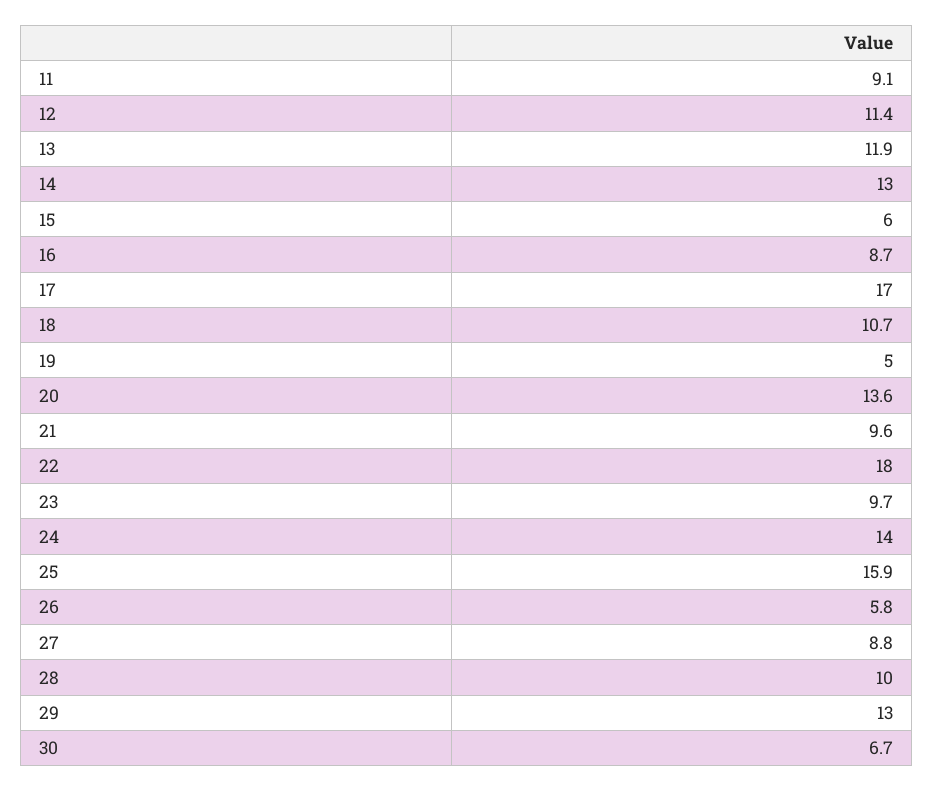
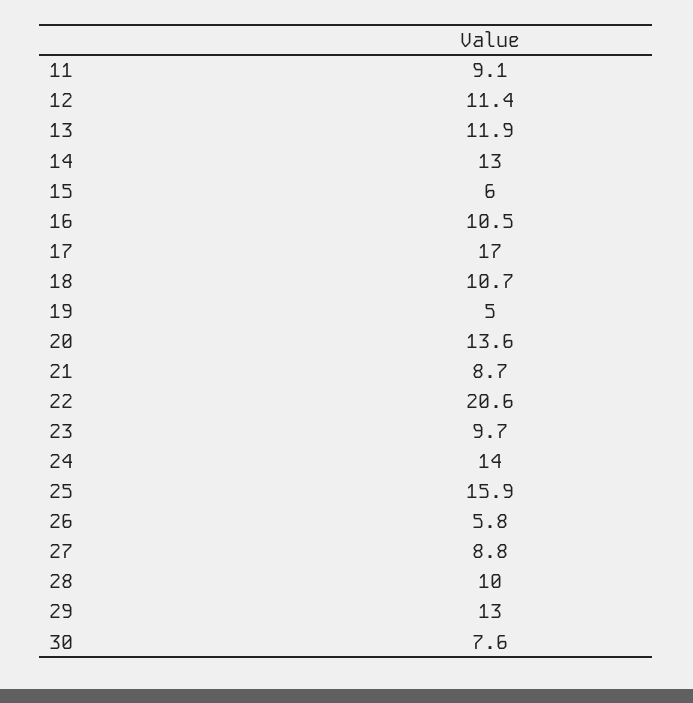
  {
    "11": 9.1,
    "12": 11.4,
    "13": 11.9,
    "14": 13,
    "15": 6,
-   "16": 8.7,
+   "16": 10.5,
    "17": 17,
    "18": 10.7,
    "19": 5,
    "20": 13.6,
-   "21": 9.6,
+   "21": 8.7,
-   "22": 18,
+   "22": 20.6,
    "23": 9.7,
    "24": 14,
    "25": 15.9,
    "26": 5.8,
    "27": 8.8,
    "28": 10,
    "29": 13,
-   "30": 6.7
+   "30": 7.6
  }

